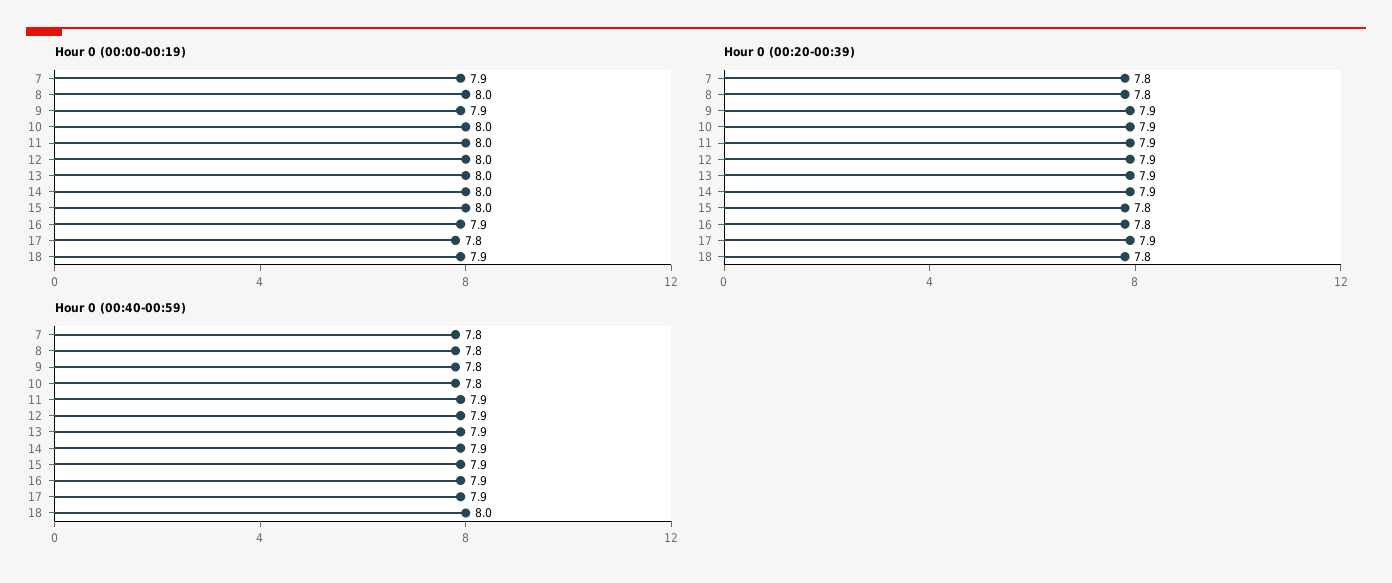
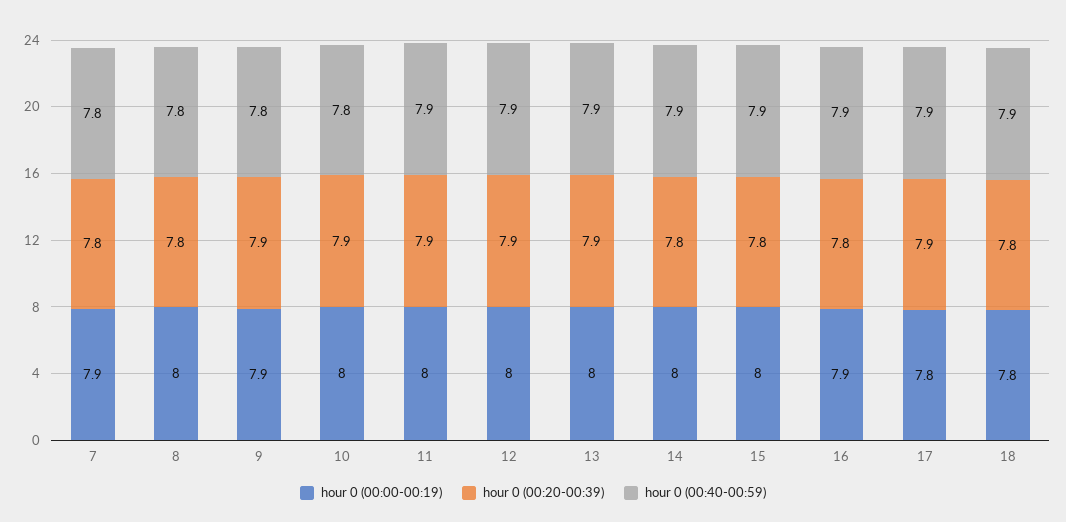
  {
    "Hour 0 (00:00-00:19)": {
      "7": 7.9,
      "8": 8,
      "9": 7.9,
      "10": 8,
      "11": 8,
      "12": 8,
      "13": 8,
      "14": 8,
      "15": 8,
      "16": 7.9,
      "17": 7.8,
-     "18": 7.9
+     "18": 7.8
    },
    "Hour 0 (00:20-00:39)": {
      "7": 7.8,
      "8": 7.8,
      "9": 7.9,
      "10": 7.9,
      "11": 7.9,
      "12": 7.9,
      "13": 7.9,
-     "14": 7.9,
+     "14": 7.8,
      "15": 7.8,
      "16": 7.8,
      "17": 7.9,
      "18": 7.8
    },
    "Hour 0 (00:40-00:59)": {
      "7": 7.8,
      "8": 7.8,
      "9": 7.8,
      "10": 7.8,
      "11": 7.9,
      "12": 7.9,
      "13": 7.9,
      "14": 7.9,
      "15": 7.9,
      "16": 7.9,
      "17": 7.9,
-     "18": 8
+     "18": 7.9
    }
  }

